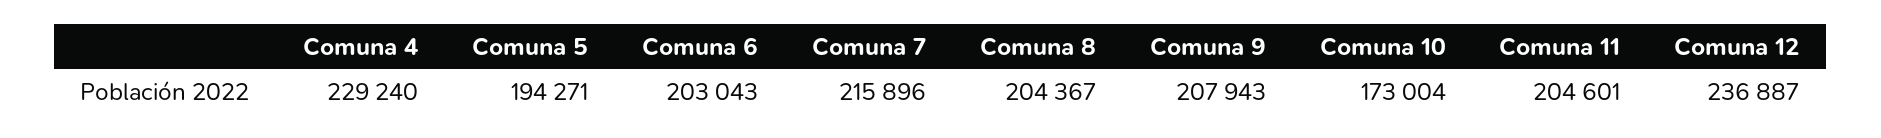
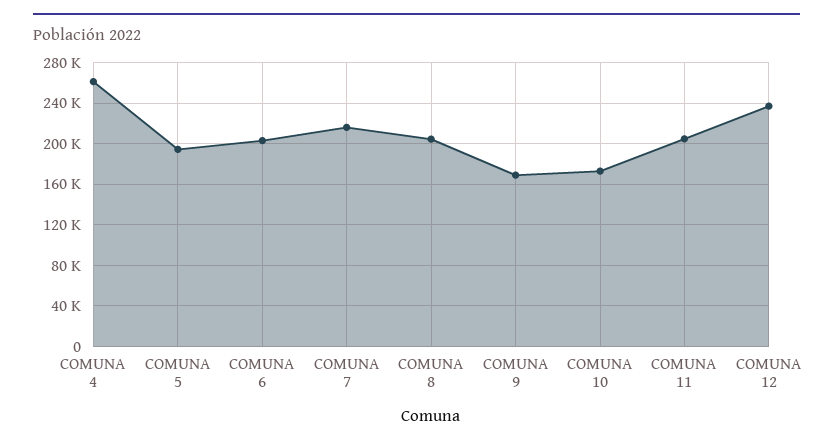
  {
-   "Comuna 4": 229240,
+   "Comuna 4": 260000,
    "Comuna 5": 194271,
    "Comuna 6": 203043,
    "Comuna 7": 215896,
    "Comuna 8": 204367,
-   "Comuna 9": 207943,
+   "Comuna 9": 170000,
    "Comuna 10": 173004,
    "Comuna 11": 204601,
    "Comuna 12": 236887
  }

